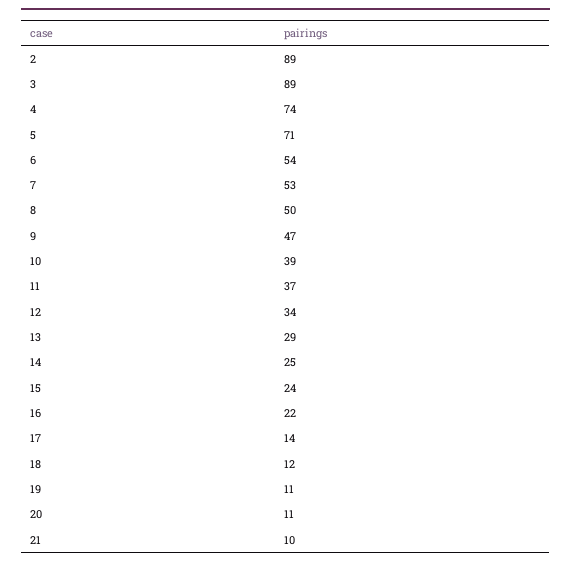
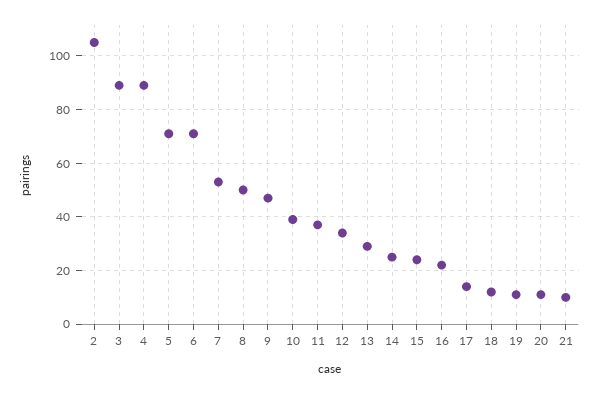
  {
-   "2": 89,
+   "2": 105,
    "3": 89,
-   "4": 74,
+   "4": 90,
    "5": 71,
-   "6": 54,
+   "6": 70,
    "7": 53,
    "8": 50,
    "9": 47,
    "10": 39,
    "11": 37,
    "12": 34,
    "13": 29,
    "14": 25,
    "15": 24,
    "16": 22,
    "17": 14,
    "18": 12,
    "19": 11,
    "20": 11,
    "21": 10
  }

